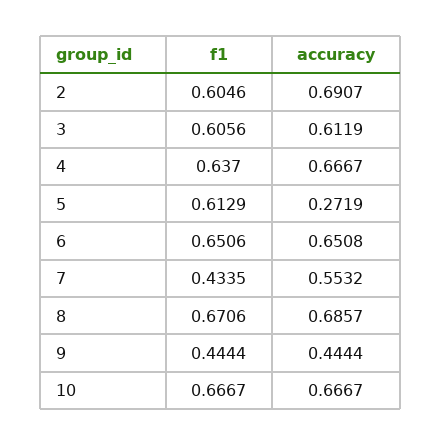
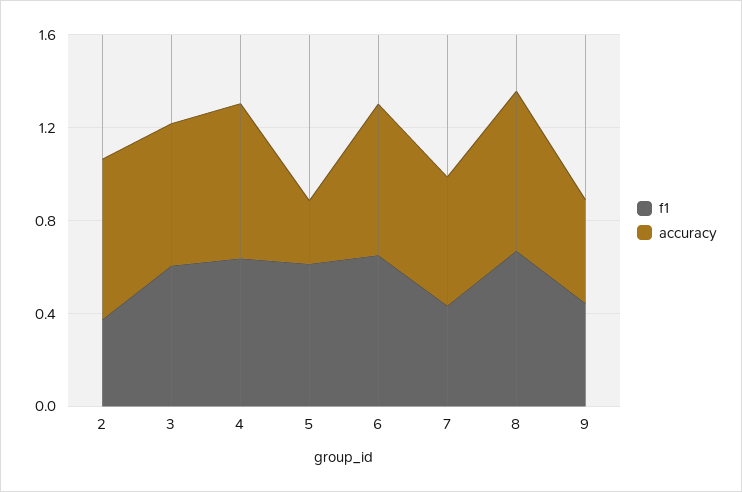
  {
    "f1": {
-     "2": 0.6046,
+     "2": 0.4,
      "3": 0.6056,
      "4": 0.637,
      "5": 0.6129,
      "6": 0.6506,
      "7": 0.4335,
      "8": 0.6706,
-     "9": 0.4444,
+     "9": 0.4444
-     "10": 0.6667
    },
    "accuracy": {
      "2": 0.6907,
      "3": 0.6119,
      "4": 0.6667,
      "5": 0.2719,
      "6": 0.6508,
      "7": 0.5532,
      "8": 0.6857,
-     "9": 0.4444,
+     "9": 0.4444
-     "10": 0.6667
    }
  }

